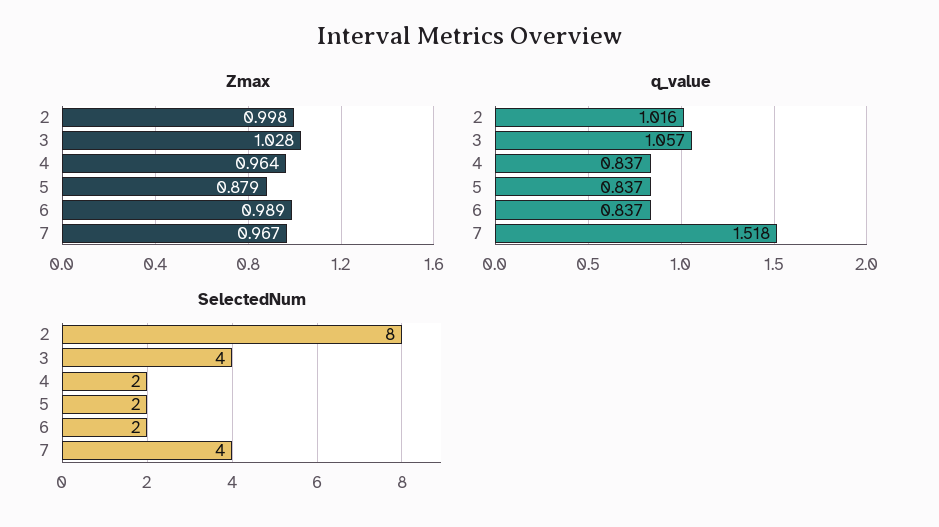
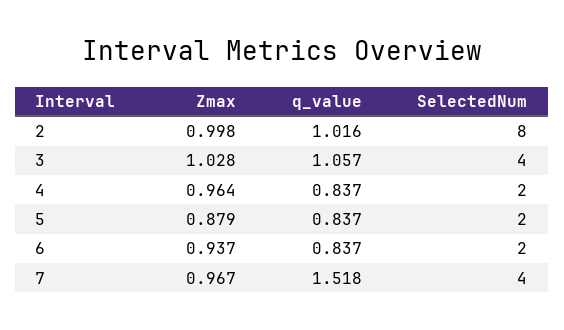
  {
    "Zmax": {
      "2": 0.998,
      "3": 1.028,
      "4": 0.964,
      "5": 0.879,
-     "6": 0.989,
+     "6": 0.937,
      "7": 0.967
    },
    "q_value": {
      "2": 1.016,
      "3": 1.057,
      "4": 0.837,
      "5": 0.837,
      "6": 0.837,
      "7": 1.518
    },
    "SelectedNum": {
      "2": 8,
      "3": 4,
      "4": 2,
      "5": 2,
      "6": 2,
      "7": 4
    }
  }

